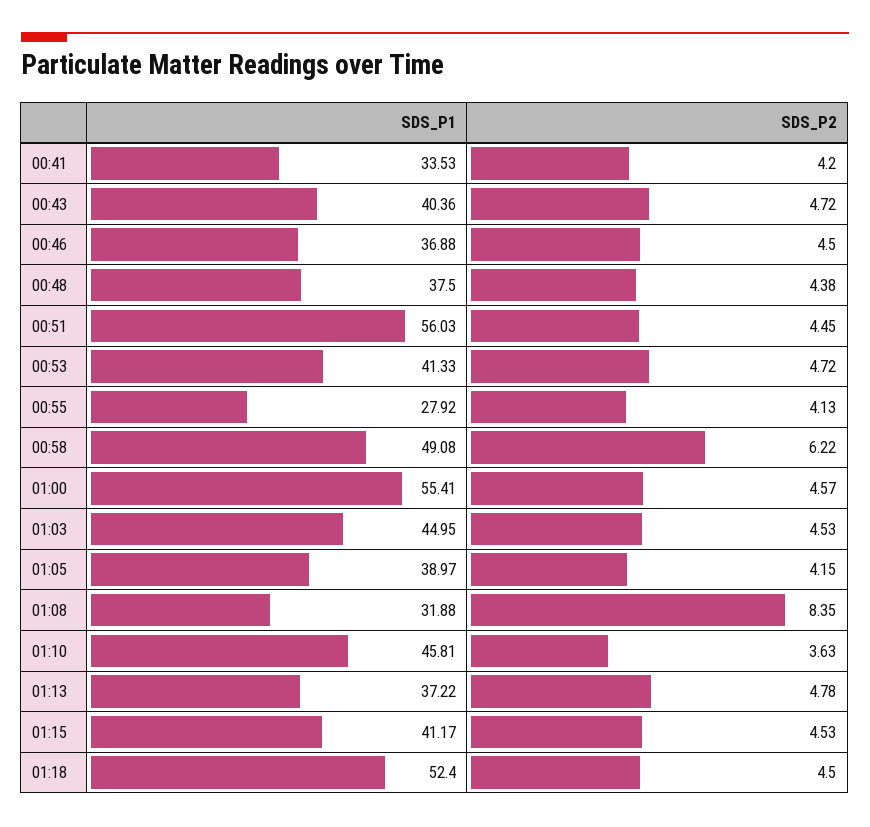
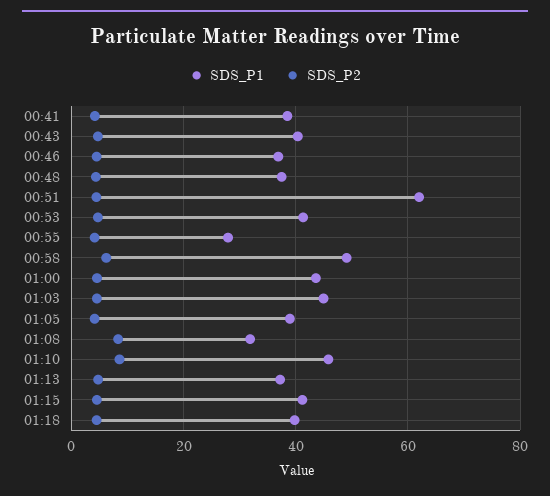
  {
    "SDS_P1": {
-     "00:41": 33.53,
+     "00:41": 38,
      "00:43": 40.36,
      "00:46": 36.88,
      "00:48": 37.5,
-     "00:51": 56.03,
+     "00:51": 62,
      "00:53": 41.33,
      "00:55": 27.92,
      "00:58": 49.08,
-     "01:00": 55.41,
+     "01:00": 44,
      "01:03": 44.95,
      "01:05": 38.97,
      "01:08": 31.88,
      "01:10": 45.81,
      "01:13": 37.22,
      "01:15": 41.17,
-     "01:18": 52.4
+     "01:18": 40
    },
    "SDS_P2": {
      "00:41": 4.2,
      "00:43": 4.72,
      "00:46": 4.5,
      "00:48": 4.38,
      "00:51": 4.45,
      "00:53": 4.72,
      "00:55": 4.13,
      "00:58": 6.22,
      "01:00": 4.57,
      "01:03": 4.53,
      "01:05": 4.15,
      "01:08": 8.35,
-     "01:10": 3.63,
+     "01:10": 8,
      "01:13": 4.78,
      "01:15": 4.53,
      "01:18": 4.5
    }
  }

